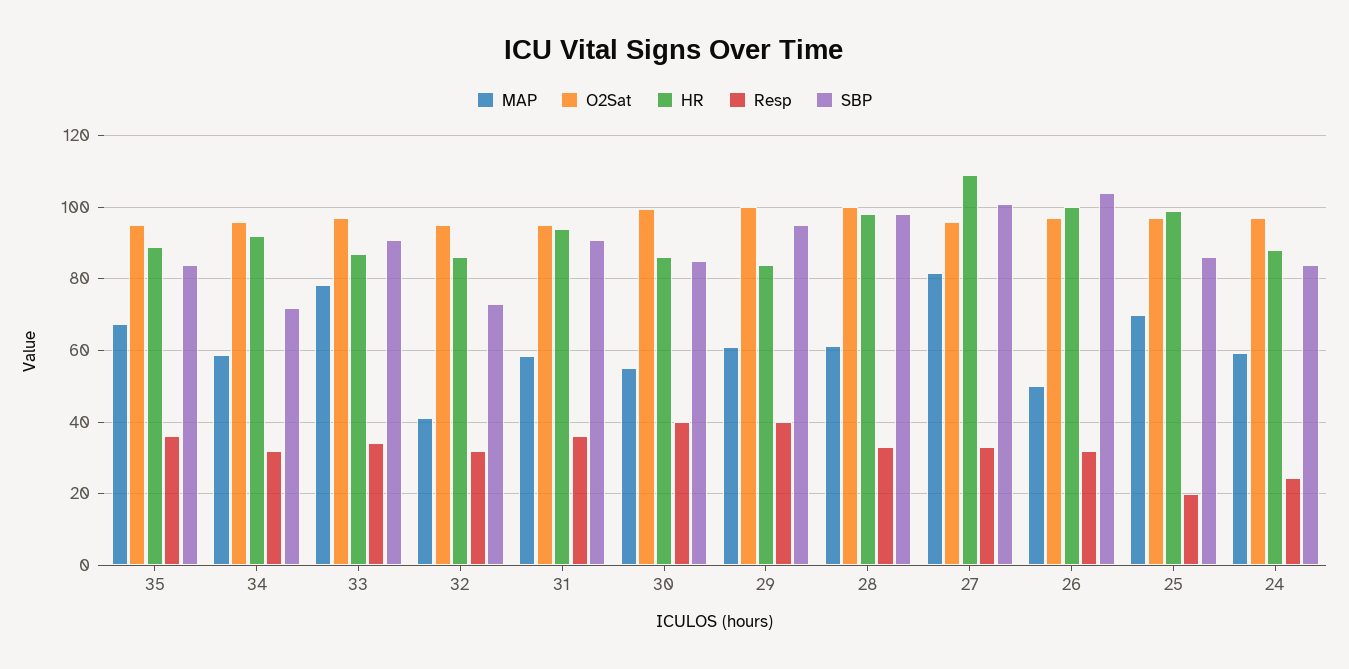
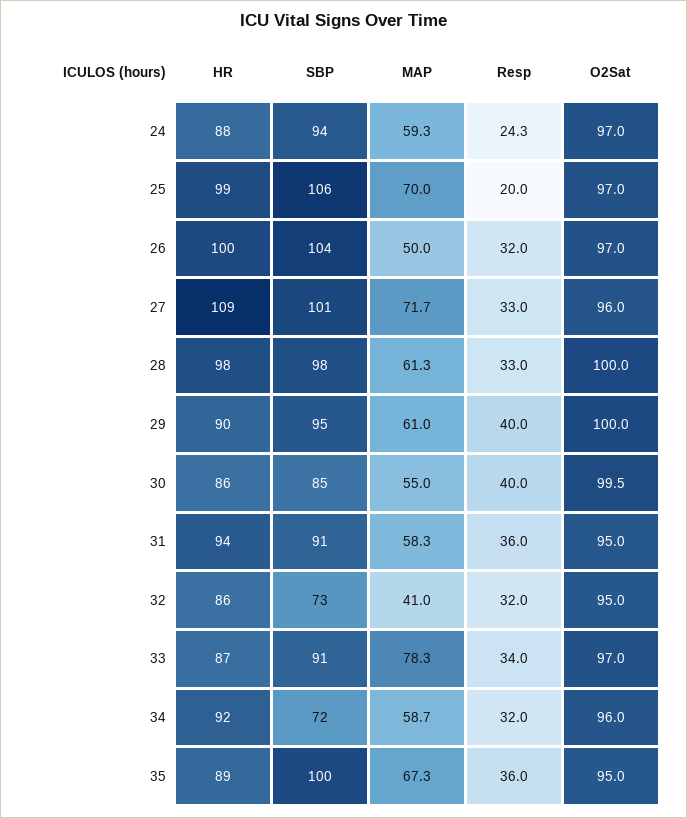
  {
    "MAP": {
      "35": 67.3,
      "34": 58.7,
      "33": 78.3,
      "32": 41,
      "31": 58.3,
      "30": 55,
      "29": 61,
      "28": 61.3,
-     "27": 82,
+     "27": 71.7,
      "26": 50,
      "25": 70,
      "24": 59.3
    },
    "O2Sat": {
      "35": 95,
      "34": 96,
      "33": 97,
      "32": 95,
      "31": 95,
      "30": 99.5,
      "29": 100,
      "28": 100,
      "27": 96,
      "26": 97,
      "25": 97,
      "24": 97
    },
    "HR": {
      "35": 89,
      "34": 92,
      "33": 87,
      "32": 86,
      "31": 94,
      "30": 86,
-     "29": 84,
+     "29": 90,
      "28": 98,
      "27": 109,
      "26": 100,
      "25": 99,
      "24": 88
    },
    "Resp": {
      "35": 36,
      "34": 32,
      "33": 34,
      "32": 32,
      "31": 36,
      "30": 40,
      "29": 40,
      "28": 33,
      "27": 33,
      "26": 32,
      "25": 20,
      "24": 24.3
    },
    "SBP": {
-     "35": 84,
+     "35": 100,
      "34": 72,
      "33": 91,
      "32": 73,
      "31": 91,
      "30": 85,
      "29": 95,
      "28": 98,
      "27": 101,
      "26": 104,
-     "25": 86,
+     "25": 106,
-     "24": 84
+     "24": 94
    }
  }

